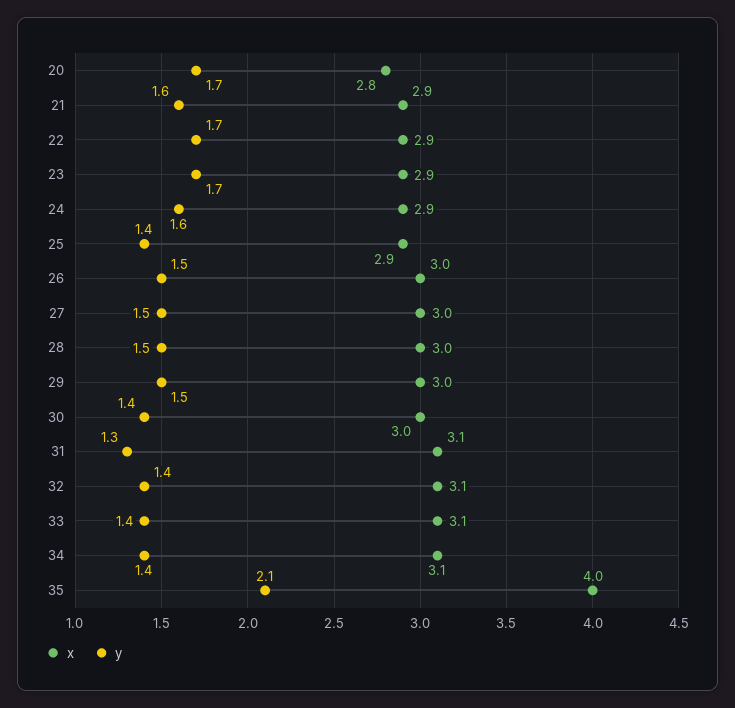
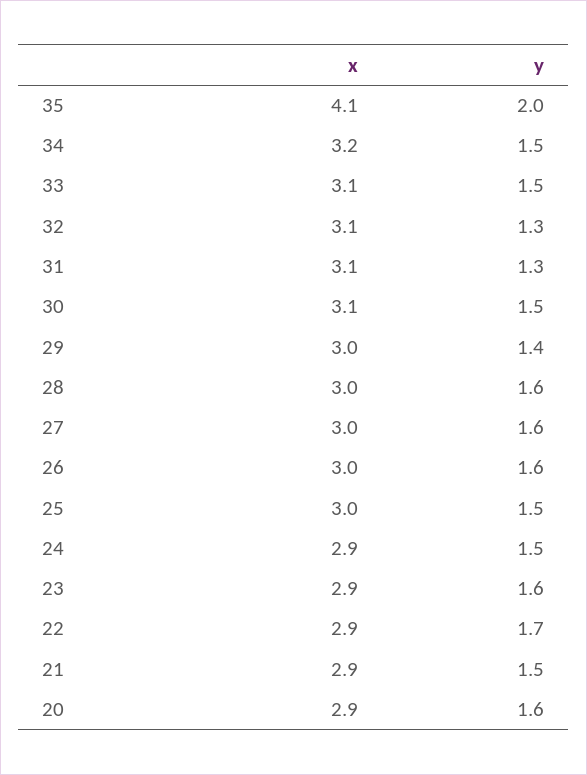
  {
    "x": {
-     "20": 2.8,
+     "20": 2.9,
      "21": 2.9,
      "22": 2.9,
      "23": 2.9,
      "24": 2.9,
-     "25": 2.9,
+     "25": 3,
      "26": 3,
      "27": 3,
      "28": 3,
      "29": 3,
-     "30": 3,
+     "30": 3.1,
      "31": 3.1,
      "32": 3.1,
      "33": 3.1,
-     "34": 3.1,
+     "34": 3.2,
-     "35": 4
+     "35": 4.1
    },
    "y": {
-     "20": 1.7,
+     "20": 1.6,
-     "21": 1.6,
+     "21": 1.5,
      "22": 1.7,
-     "23": 1.7,
+     "23": 1.6,
-     "24": 1.6,
+     "24": 1.5,
-     "25": 1.4,
+     "25": 1.5,
-     "26": 1.5,
+     "26": 1.6,
-     "27": 1.5,
+     "27": 1.6,
-     "28": 1.5,
+     "28": 1.6,
-     "29": 1.5,
+     "29": 1.4,
-     "30": 1.4,
+     "30": 1.5,
      "31": 1.3,
-     "32": 1.4,
+     "32": 1.3,
-     "33": 1.4,
+     "33": 1.5,
-     "34": 1.4,
+     "34": 1.5,
-     "35": 2.1
+     "35": 2
    }
  }

